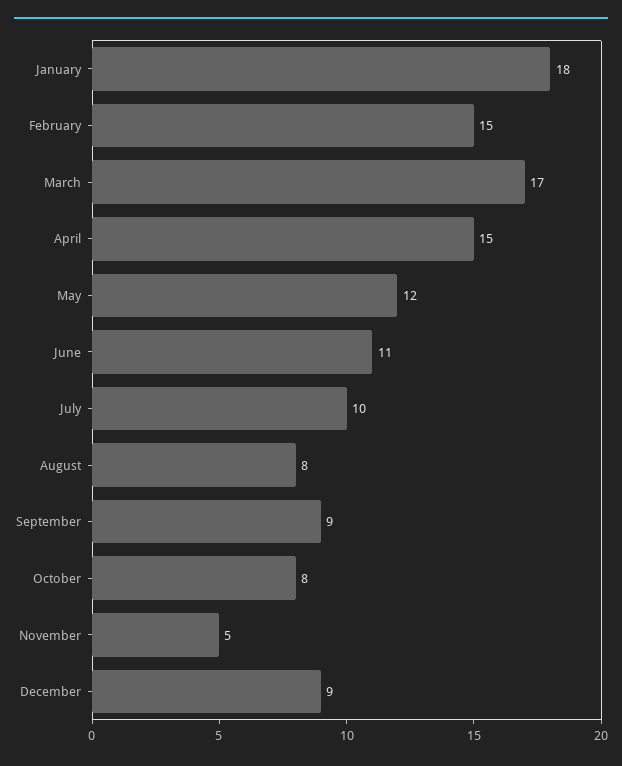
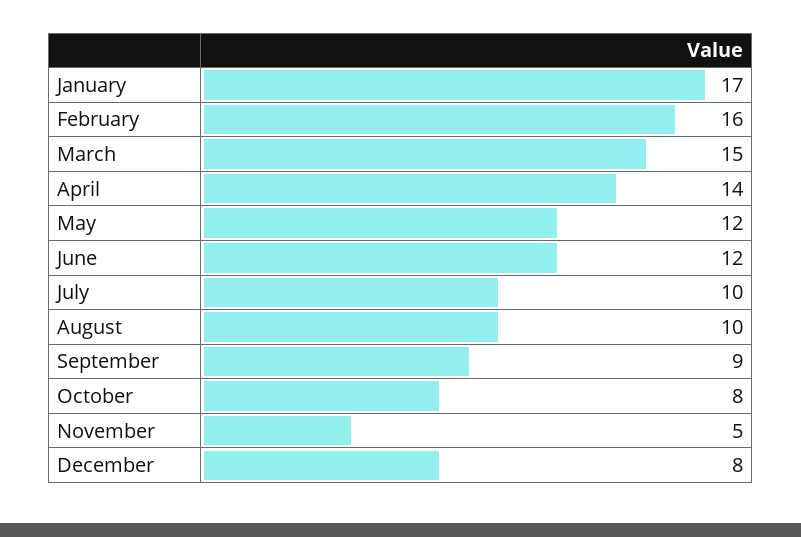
  {
-   "January": 18,
+   "January": 17,
-   "February": 15,
+   "February": 16,
-   "March": 17,
+   "March": 15,
-   "April": 15,
+   "April": 14,
    "May": 12,
-   "June": 11,
+   "June": 12,
    "July": 10,
-   "August": 8,
+   "August": 10,
    "September": 9,
    "October": 8,
    "November": 5,
-   "December": 9
+   "December": 8
  }

